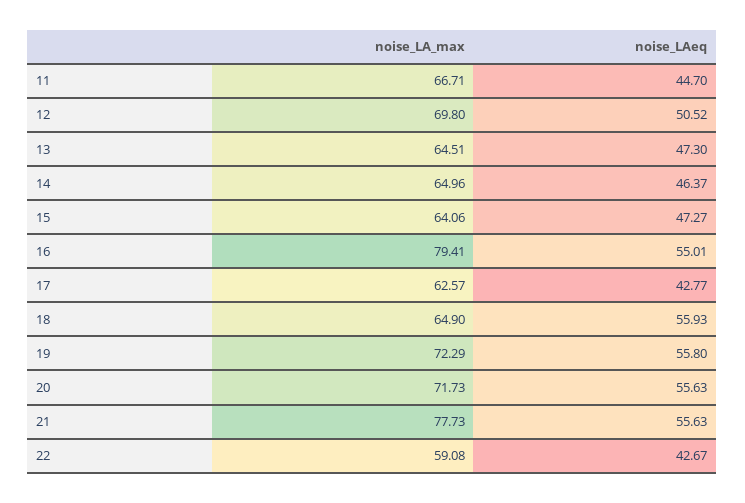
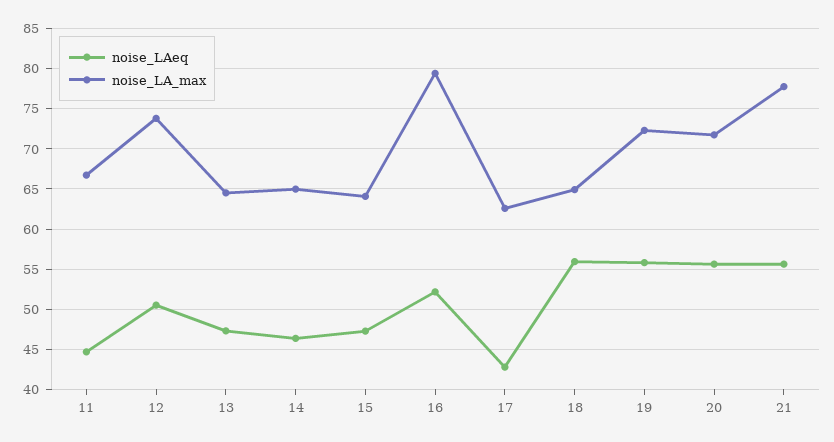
  {
    "noise_LA_max": {
      "11": 66.71,
-     "12": 69.8,
+     "12": 74,
      "13": 64.51,
      "14": 64.96,
      "15": 64.06,
      "16": 79.41,
      "17": 62.57,
      "18": 64.9,
      "19": 72.29,
      "20": 71.73,
-     "21": 77.73,
+     "21": 77.73
-     "22": 59.08
    },
    "noise_LAeq": {
      "11": 44.7,
      "12": 50.52,
      "13": 47.3,
      "14": 46.37,
      "15": 47.27,
-     "16": 55.01,
+     "16": 52,
      "17": 42.77,
      "18": 55.93,
      "19": 55.8,
      "20": 55.63,
-     "21": 55.63,
+     "21": 55.63
-     "22": 42.67
    }
  }

